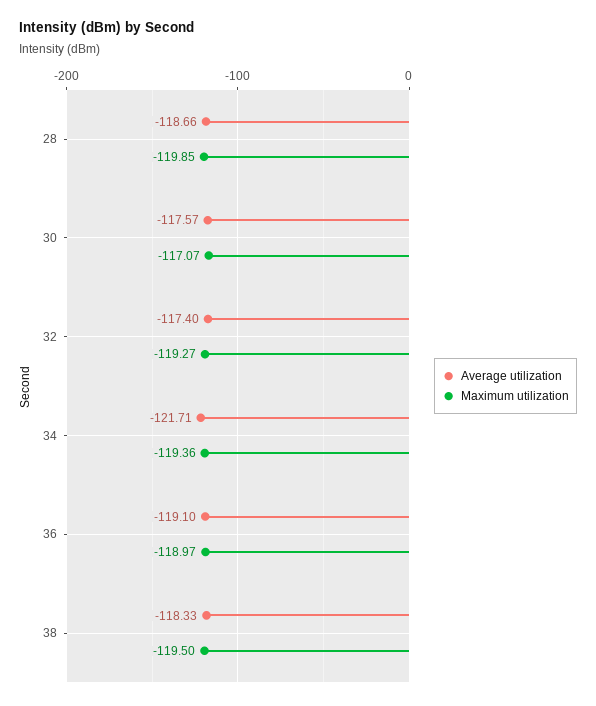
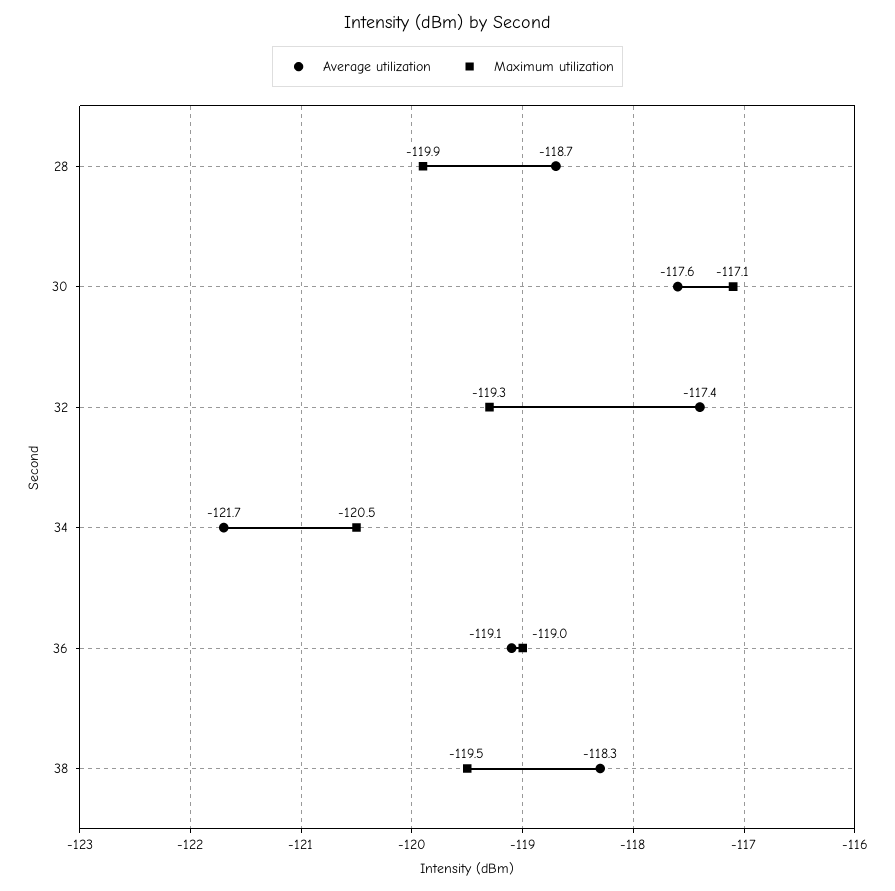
  {
    "Average utilization": {
      "28": -118.66,
      "30": -117.57,
      "32": -117.4,
      "34": -121.71,
      "36": -119.1,
      "38": -118.33
    },
    "Maximum utilization": {
      "28": -119.85,
      "30": -117.07,
      "32": -119.27,
-     "34": -119.36,
+     "34": -120.5,
      "36": -118.97,
      "38": -119.5
    }
  }

